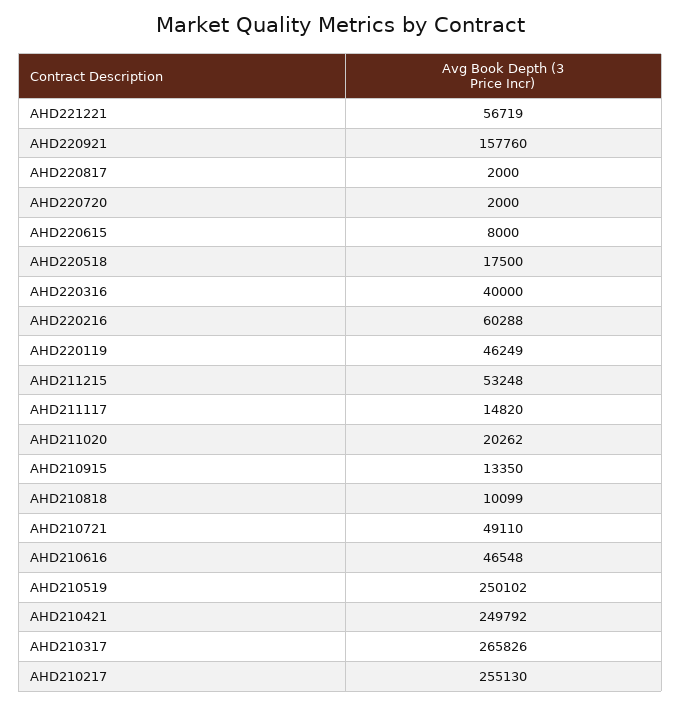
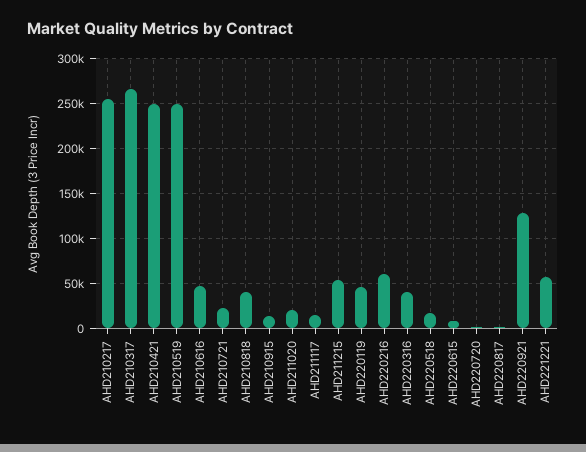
  {
    "AHD221221": 56719,
-   "AHD220921": 157760,
+   "AHD220921": 130000,
    "AHD220817": 2000,
    "AHD220720": 2000,
    "AHD220615": 8000,
    "AHD220518": 17500,
    "AHD220316": 40000,
    "AHD220216": 60288,
    "AHD220119": 46249,
    "AHD211215": 53248,
    "AHD211117": 14820,
    "AHD211020": 20262,
    "AHD210915": 13350,
-   "AHD210818": 10099,
+   "AHD210818": 40000,
-   "AHD210721": 49110,
+   "AHD210721": 20000,
    "AHD210616": 46548,
    "AHD210519": 250102,
    "AHD210421": 249792,
    "AHD210317": 265826,
    "AHD210217": 255130
  }

